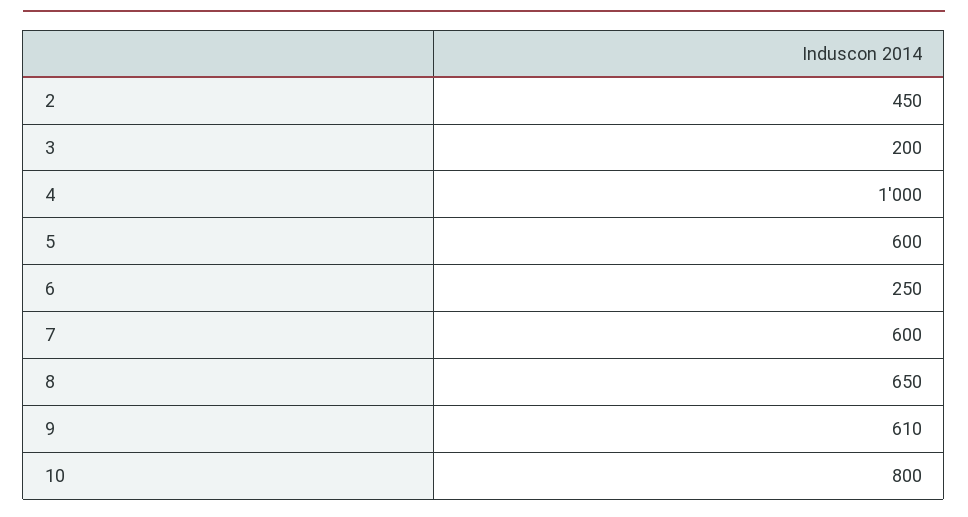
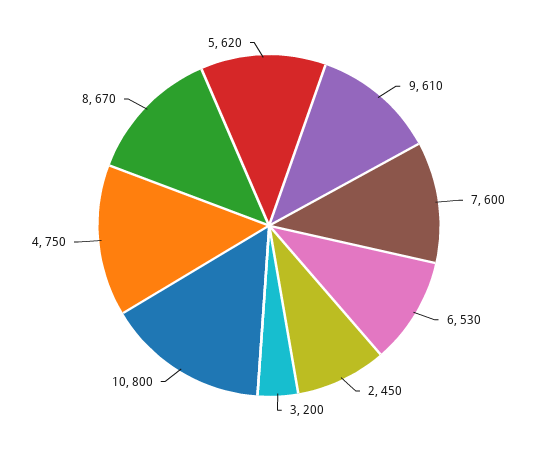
  {
    "2": 450,
    "3": 200,
-   "4": 1000,
+   "4": 750,
-   "5": 600,
+   "5": 620,
-   "6": 250,
+   "6": 530,
    "7": 600,
-   "8": 650,
+   "8": 670,
    "9": 610,
    "10": 800
  }

